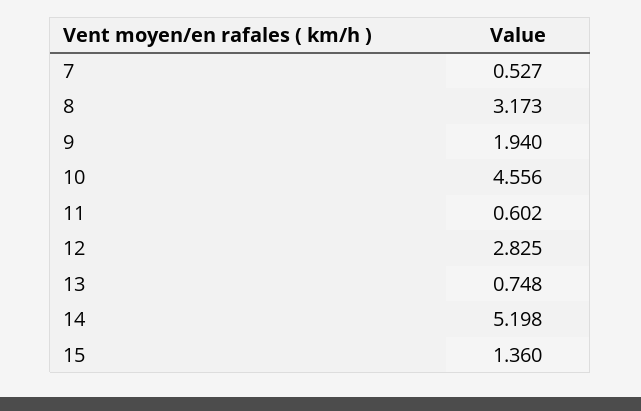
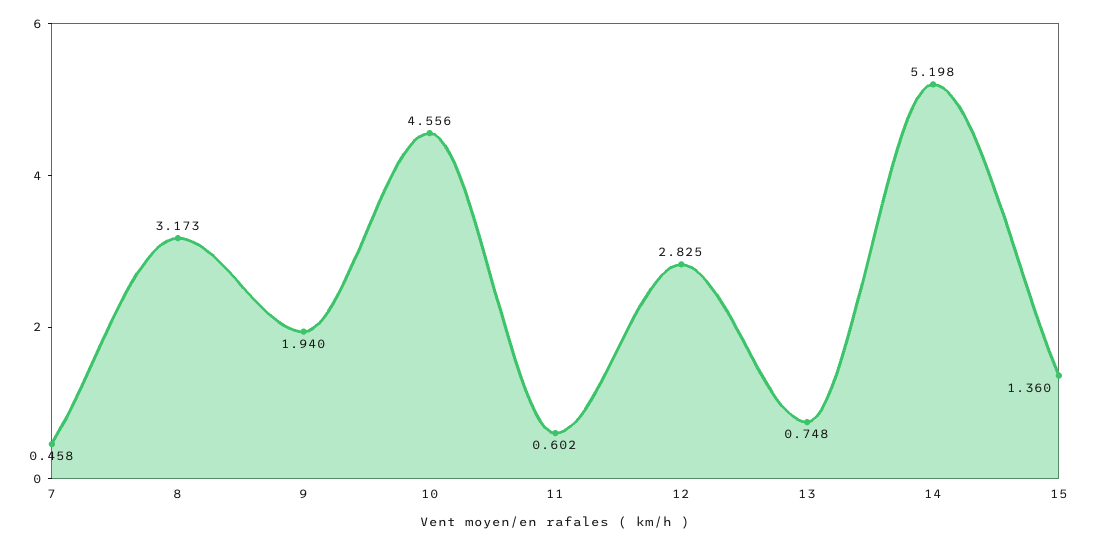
  {
-   "7": 0.527,
+   "7": 0.458,
    "8": 3.173,
    "9": 1.94,
    "10": 4.556,
    "11": 0.602,
    "12": 2.825,
    "13": 0.748,
    "14": 5.198,
    "15": 1.36
  }

